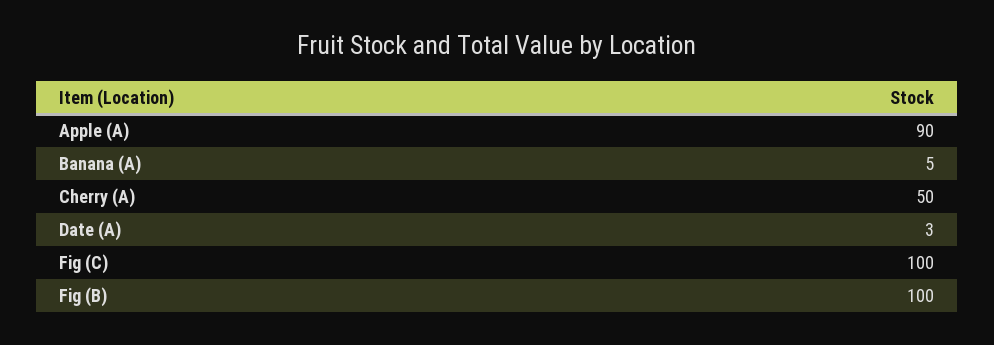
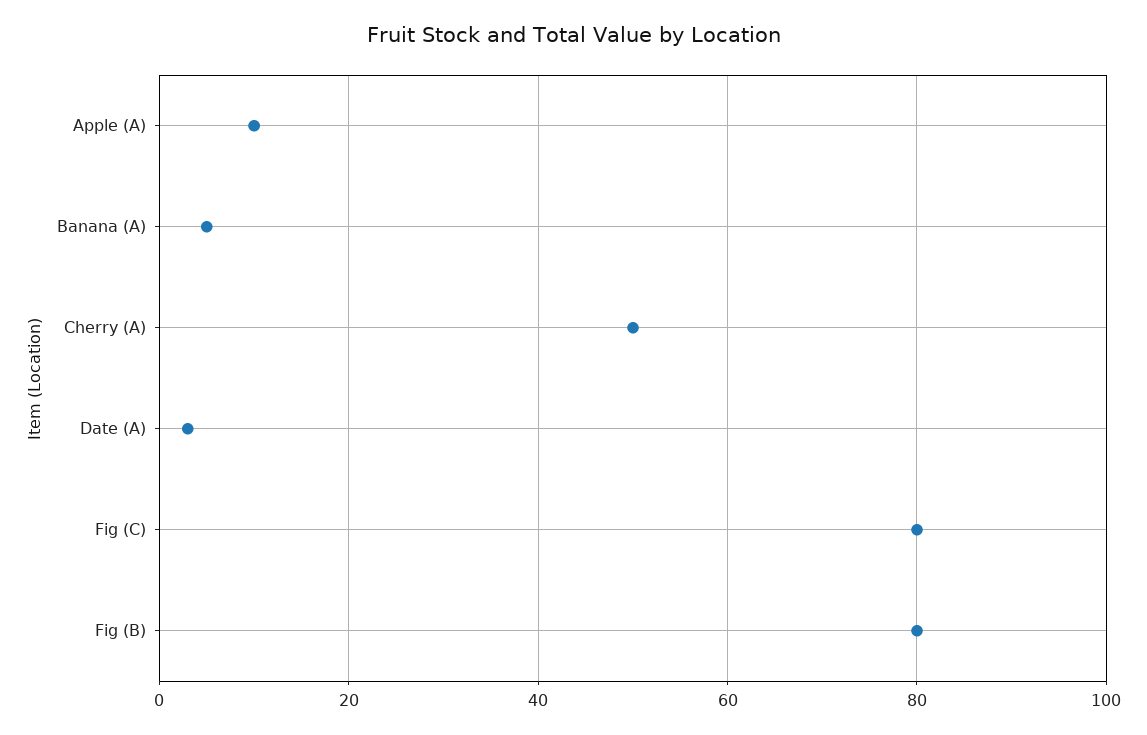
  {
-   "Apple (A)": 90,
+   "Apple (A)": 10,
    "Banana (A)": 5,
    "Cherry (A)": 50,
    "Date (A)": 3,
-   "Fig (C)": 100,
+   "Fig (C)": 80,
-   "Fig (B)": 100
+   "Fig (B)": 80
  }

